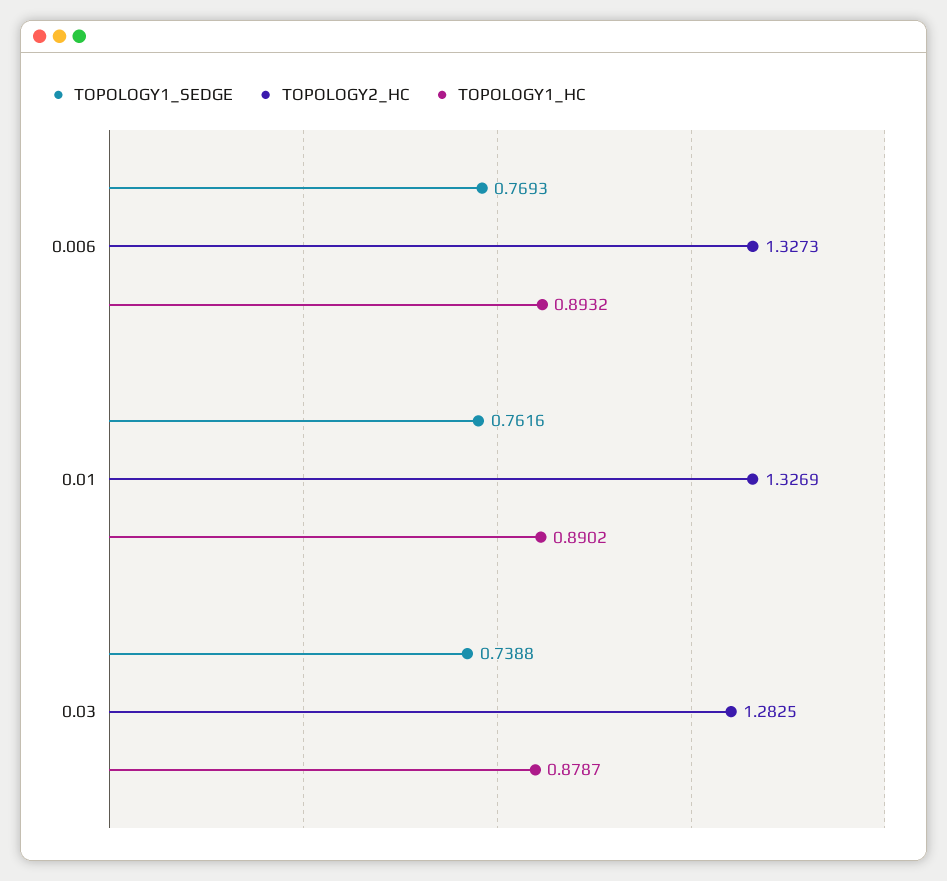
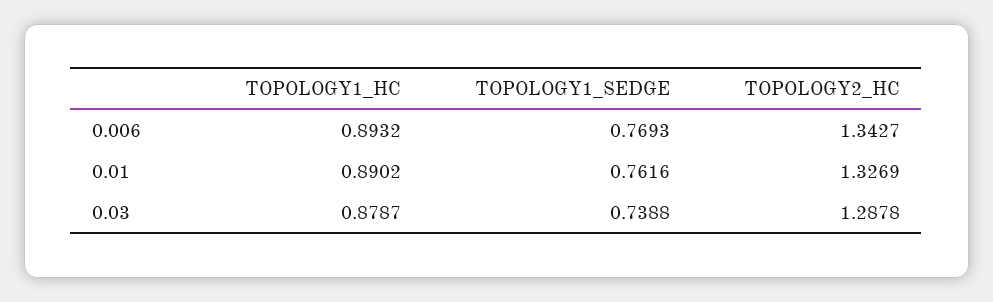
  {
    "TOPOLOGY1_SEDGE": {
      "0.006": 0.7693,
      "0.01": 0.7616,
      "0.03": 0.7388
    },
    "TOPOLOGY2_HC": {
-     "0.006": 1.3273,
+     "0.006": 1.3427,
      "0.01": 1.3269,
-     "0.03": 1.2825
+     "0.03": 1.2878
    },
    "TOPOLOGY1_HC": {
      "0.006": 0.8932,
      "0.01": 0.8902,
      "0.03": 0.8787
    }
  }

